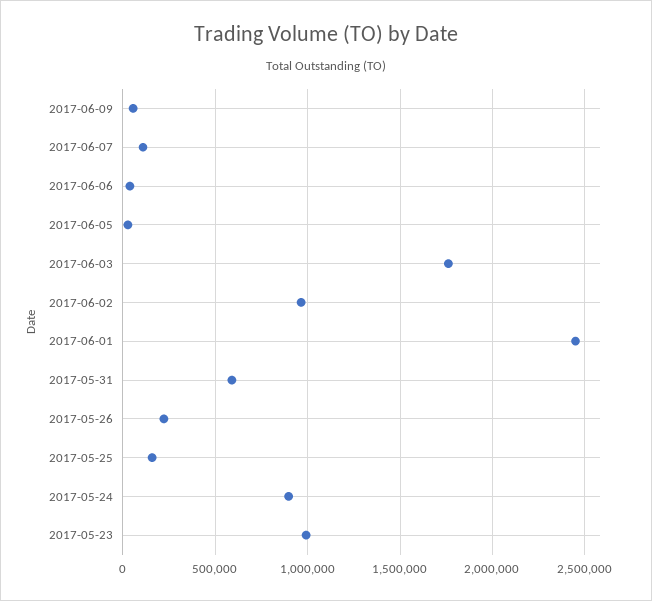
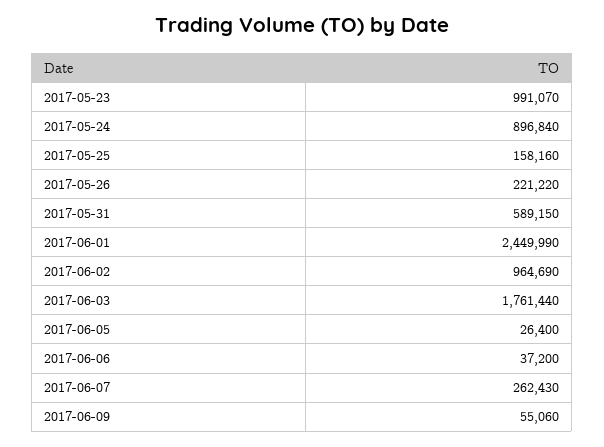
  {
    "2017-06-09": 55060,
-   "2017-06-07": 100000,
+   "2017-06-07": 262430,
    "2017-06-06": 37200,
    "2017-06-05": 26400,
    "2017-06-03": 1761440,
    "2017-06-02": 964690,
    "2017-06-01": 2449990,
    "2017-05-31": 589150,
    "2017-05-26": 221220,
    "2017-05-25": 158160,
    "2017-05-24": 896840,
    "2017-05-23": 991070
  }

